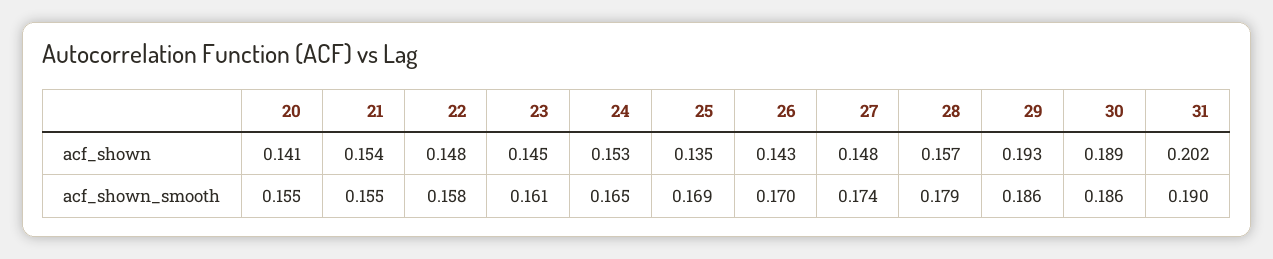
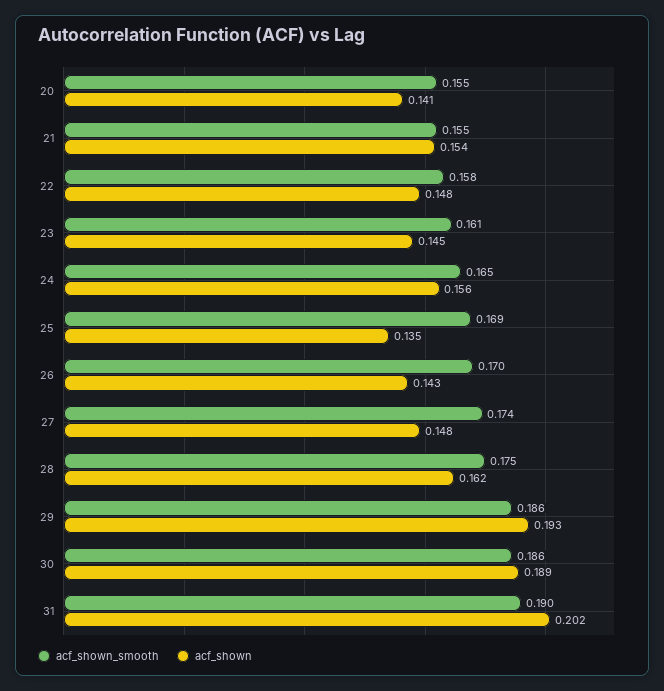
  {
    "acf_shown": {
      "20": 0.141,
      "21": 0.154,
      "22": 0.148,
      "23": 0.145,
-     "24": 0.153,
+     "24": 0.156,
      "25": 0.135,
      "26": 0.143,
      "27": 0.148,
-     "28": 0.157,
+     "28": 0.162,
      "29": 0.193,
      "30": 0.189,
      "31": 0.202
    },
    "acf_shown_smooth": {
      "20": 0.155,
      "21": 0.155,
      "22": 0.158,
      "23": 0.161,
      "24": 0.165,
      "25": 0.169,
      "26": 0.17,
      "27": 0.174,
-     "28": 0.179,
+     "28": 0.175,
      "29": 0.186,
      "30": 0.186,
      "31": 0.19
    }
  }

